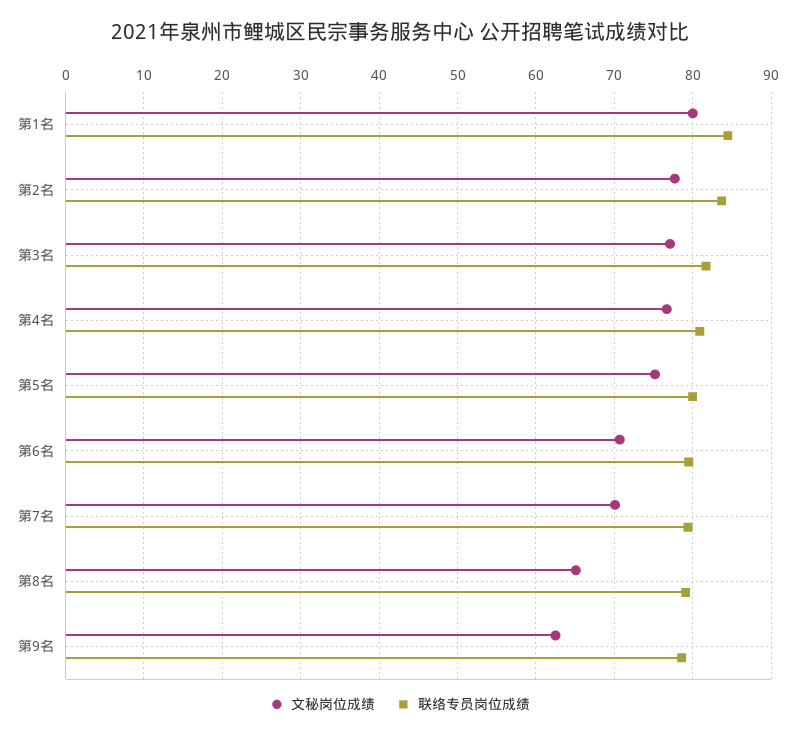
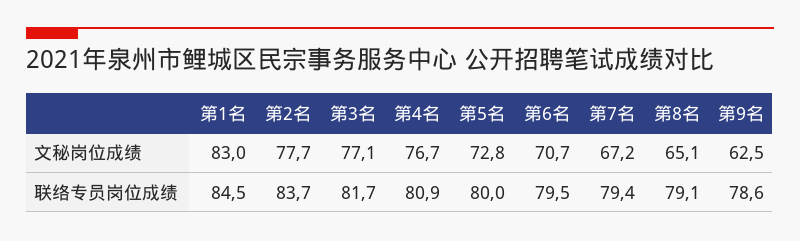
  {
    "文秘岗位成绩": {
-     "第1名": 80,
+     "第1名": 83,
      "第2名": 77.7,
      "第3名": 77.1,
      "第4名": 76.7,
-     "第5名": 75,
+     "第5名": 72.8,
      "第6名": 70.7,
-     "第7名": 70,
+     "第7名": 67.2,
      "第8名": 65.1,
      "第9名": 62.5
    },
    "联络专员岗位成绩": {
      "第1名": 84.5,
      "第2名": 83.7,
      "第3名": 81.7,
      "第4名": 80.9,
      "第5名": 80,
      "第6名": 79.5,
      "第7名": 79.4,
      "第8名": 79.1,
      "第9名": 78.6
    }
  }

